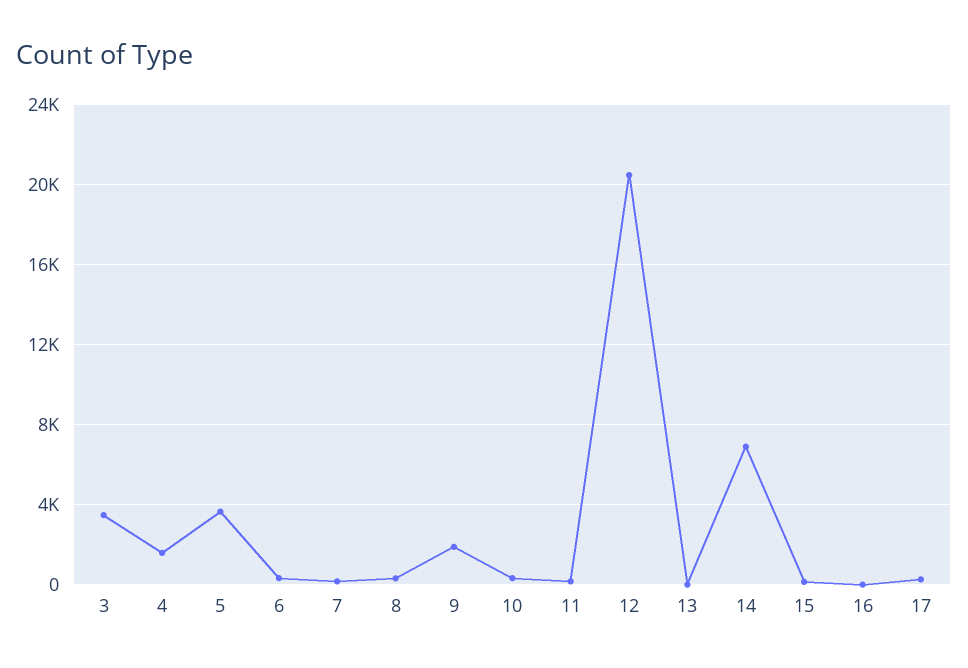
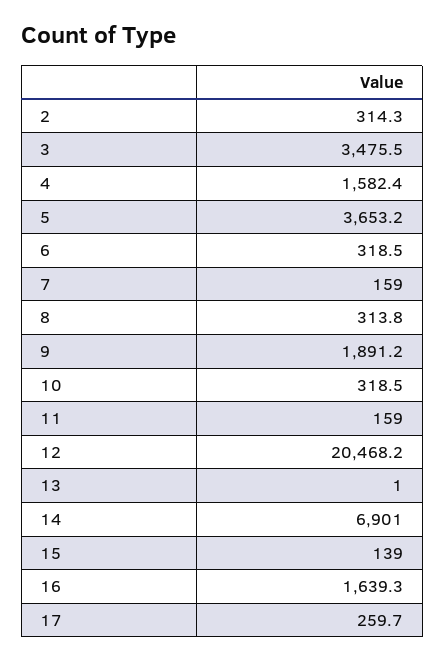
  {
    "3": 3475.5,
    "4": 1582.4,
    "5": 3653.2,
    "6": 318.5,
    "7": 159,
    "8": 313.8,
    "9": 1891.2,
    "10": 318.5,
    "11": 159,
    "12": 20468.2,
    "13": 1,
    "14": 6901,
    "15": 139,
-   "16": 0,
+   "16": 1639.3,
-   "17": 259.7
+   "17": 259.7,
+   "2": 314.3
  }

